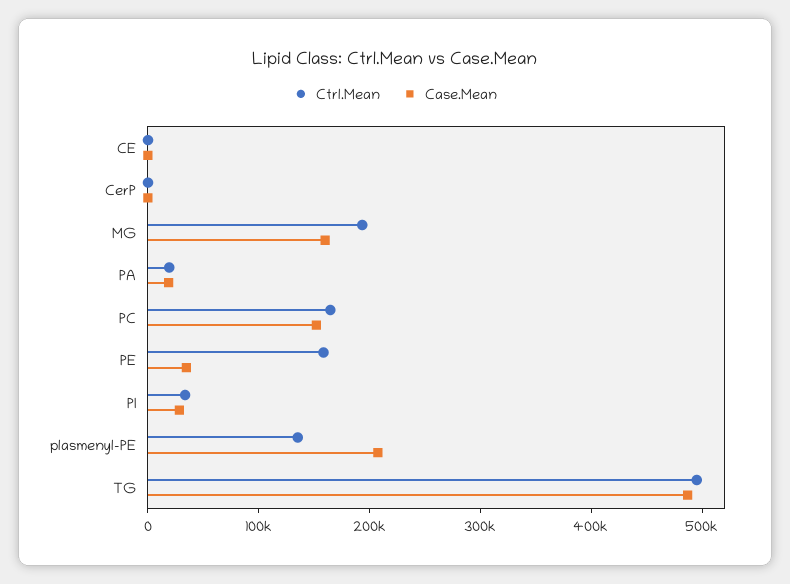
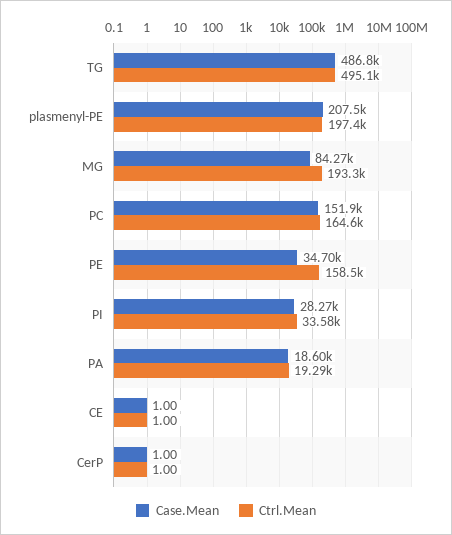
  {
    "Ctrl.Mean": {
      "CE": 1,
      "CerP": 1,
      "MG": 193300,
      "PA": 19290,
      "PC": 164600,
      "PE": 158500,
      "PI": 33580,
-     "plasmenyl-PE": 140000,
+     "plasmenyl-PE": 197400,
      "TG": 495100
    },
    "Case.Mean": {
      "CE": 1,
      "CerP": 1,
-     "MG": 160000,
+     "MG": 84270,
      "PA": 18600,
      "PC": 151900,
      "PE": 34700,
      "PI": 28270,
      "plasmenyl-PE": 207500,
      "TG": 486800
    }
  }

